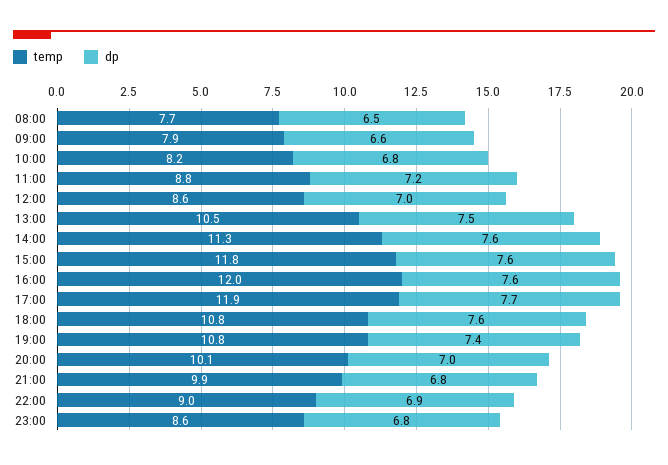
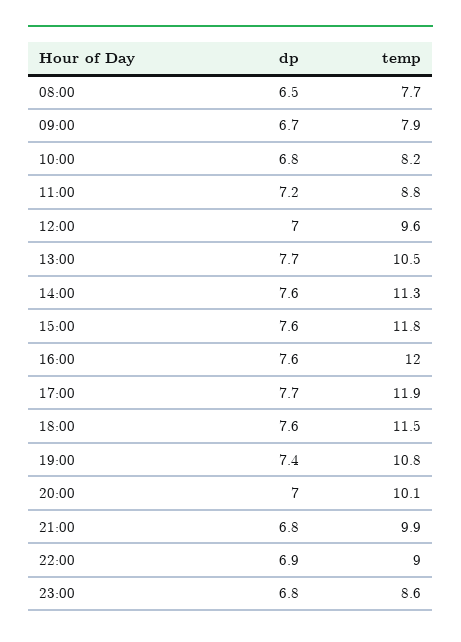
  {
    "temp": {
      "08:00": 7.7,
      "09:00": 7.9,
      "10:00": 8.2,
      "11:00": 8.8,
-     "12:00": 8.6,
+     "12:00": 9.6,
      "13:00": 10.5,
      "14:00": 11.3,
      "15:00": 11.8,
      "16:00": 12,
      "17:00": 11.9,
-     "18:00": 10.8,
+     "18:00": 11.5,
      "19:00": 10.8,
      "20:00": 10.1,
      "21:00": 9.9,
      "22:00": 9,
      "23:00": 8.6
    },
    "dp": {
      "08:00": 6.5,
-     "09:00": 6.6,
+     "09:00": 6.7,
      "10:00": 6.8,
      "11:00": 7.2,
      "12:00": 7,
-     "13:00": 7.5,
+     "13:00": 7.7,
      "14:00": 7.6,
      "15:00": 7.6,
      "16:00": 7.6,
      "17:00": 7.7,
      "18:00": 7.6,
      "19:00": 7.4,
      "20:00": 7,
      "21:00": 6.8,
      "22:00": 6.9,
      "23:00": 6.8
    }
  }

